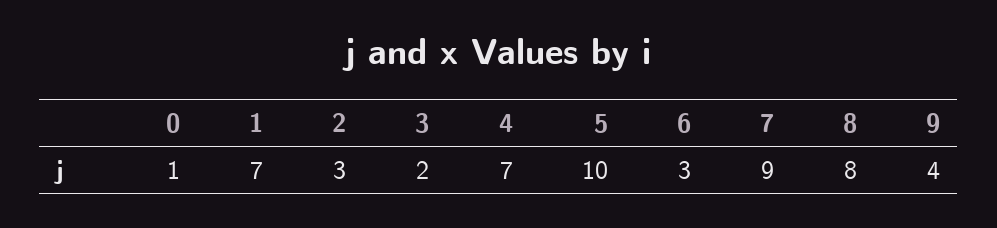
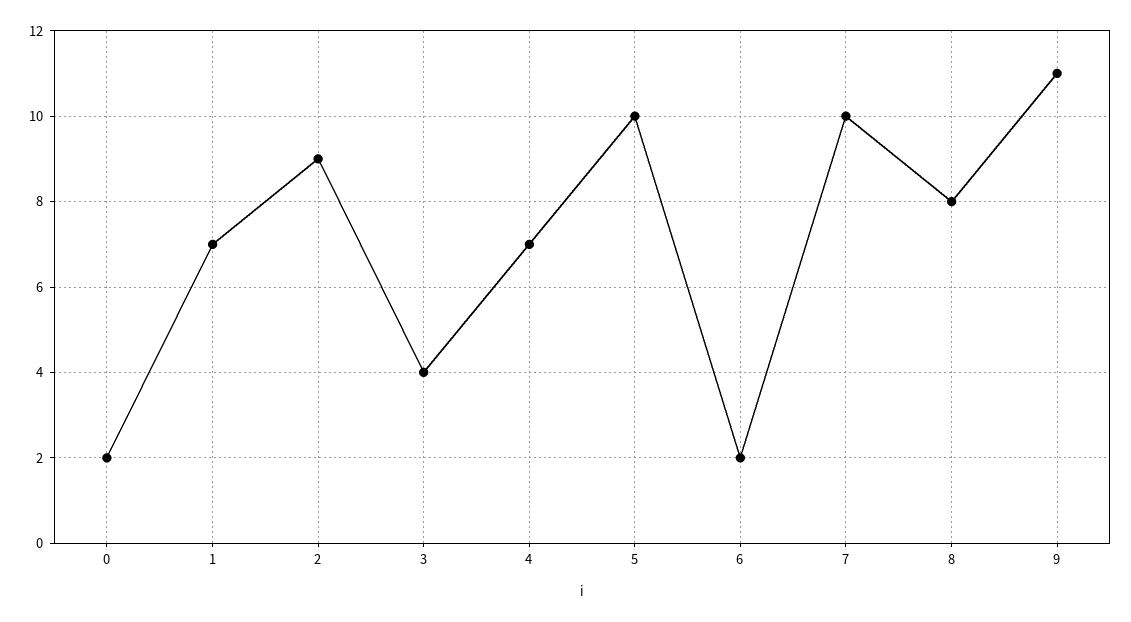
  {
-   "0": 1,
+   "0": 2,
    "1": 7,
-   "2": 3,
+   "2": 9,
-   "3": 2,
+   "3": 4,
    "4": 7,
    "5": 10,
-   "6": 3,
+   "6": 2,
-   "7": 9,
+   "7": 10,
    "8": 8,
-   "9": 4
+   "9": 11
  }

